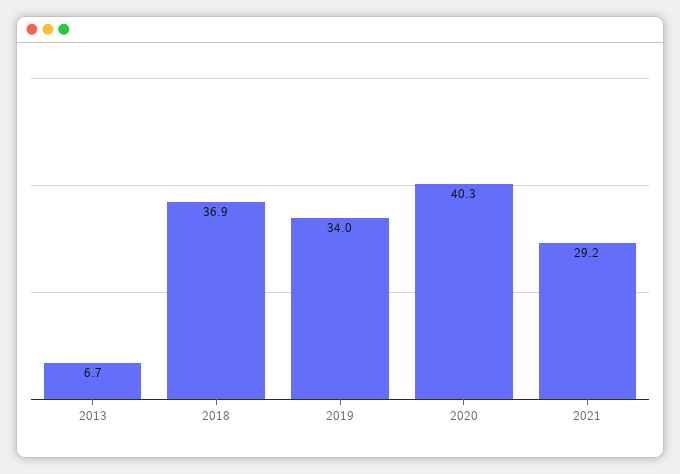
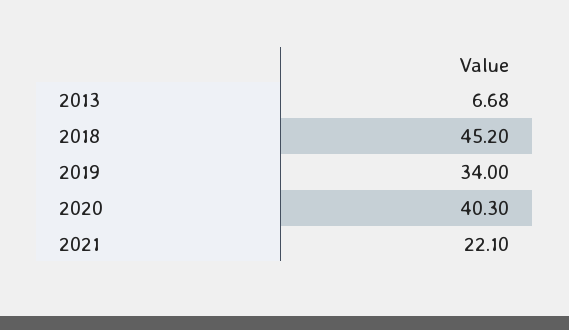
  {
    "2013": 6.68,
-   "2018": 36.9,
+   "2018": 45.2,
    "2019": 34,
    "2020": 40.3,
-   "2021": 29.2
+   "2021": 22.1
  }

